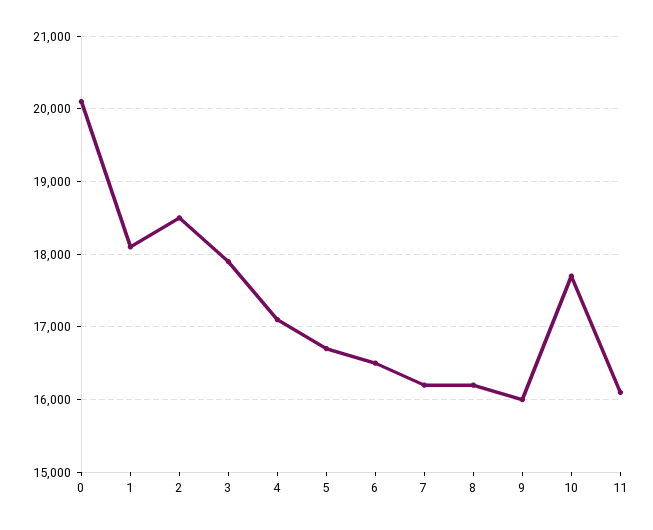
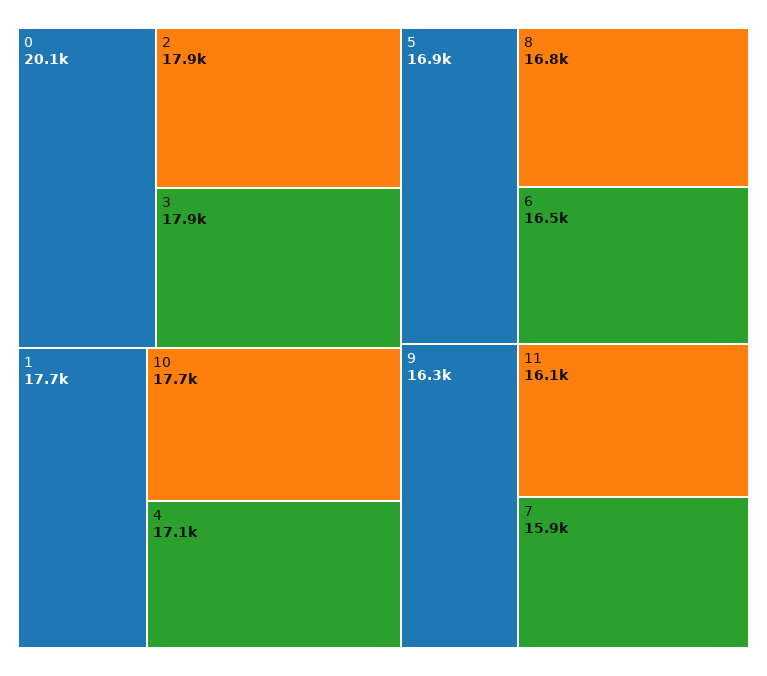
  {
    "0": 20100,
-   "1": 18100,
+   "1": 17700,
-   "2": 18500,
+   "2": 17900,
    "3": 17900,
    "4": 17100,
-   "5": 16700,
+   "5": 16900,
    "6": 16500,
-   "7": 16200,
+   "7": 15900,
-   "8": 16200,
+   "8": 16800,
-   "9": 16000,
+   "9": 16300,
    "10": 17700,
    "11": 16100
  }

